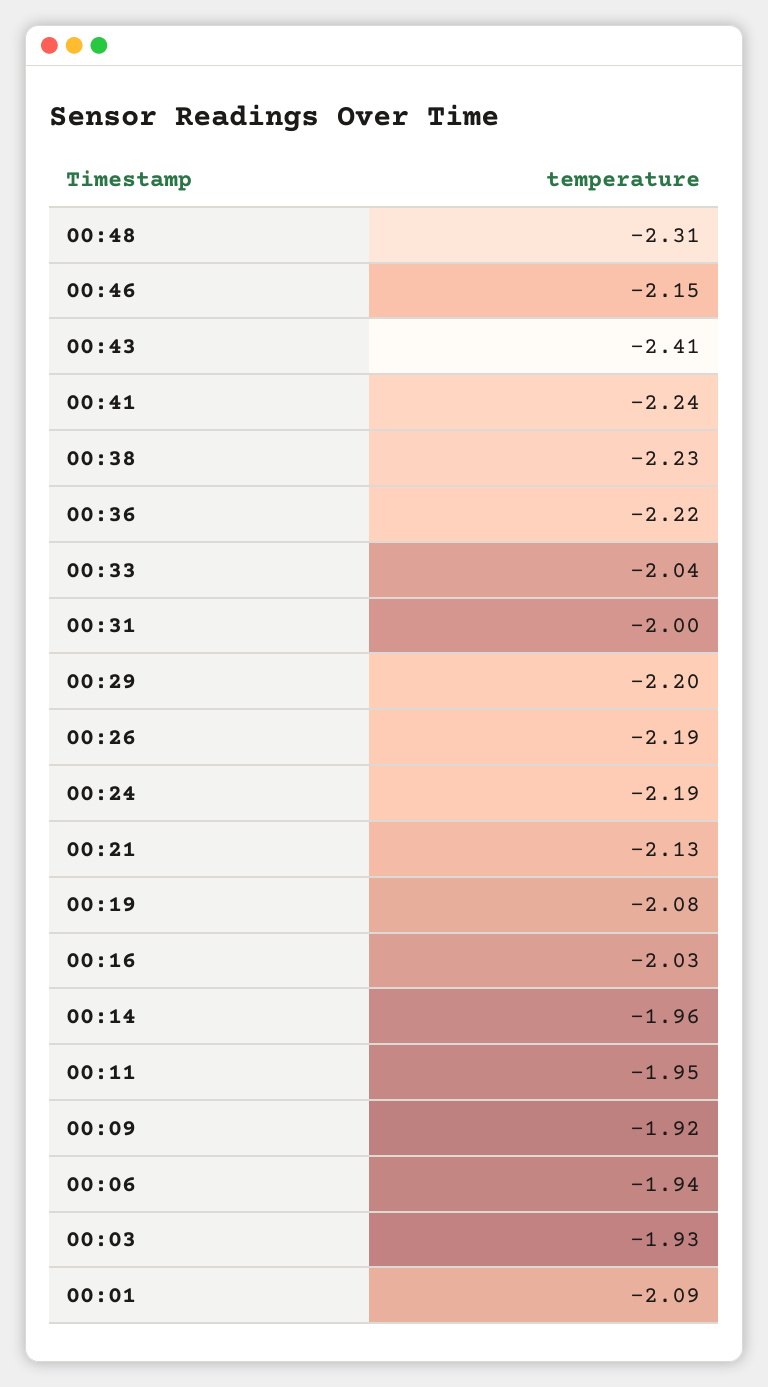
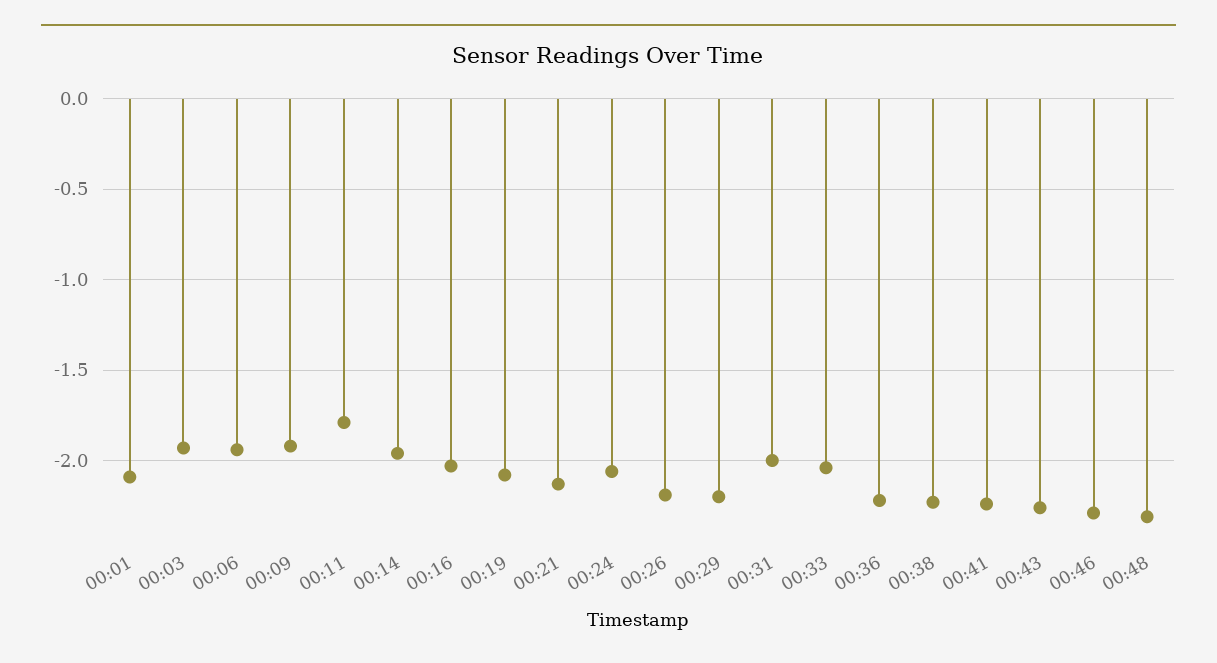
  {
    "00:48": -2.31,
-   "00:46": -2.15,
+   "00:46": -2.3,
-   "00:43": -2.41,
+   "00:43": -2.25,
    "00:41": -2.24,
    "00:38": -2.23,
    "00:36": -2.22,
    "00:33": -2.04,
    "00:31": -2,
    "00:29": -2.2,
    "00:26": -2.19,
-   "00:24": -2.19,
+   "00:24": -2.05,
    "00:21": -2.13,
    "00:19": -2.08,
    "00:16": -2.03,
    "00:14": -1.96,
-   "00:11": -1.95,
+   "00:11": -1.8,
    "00:09": -1.92,
    "00:06": -1.94,
    "00:03": -1.93,
    "00:01": -2.09
  }

